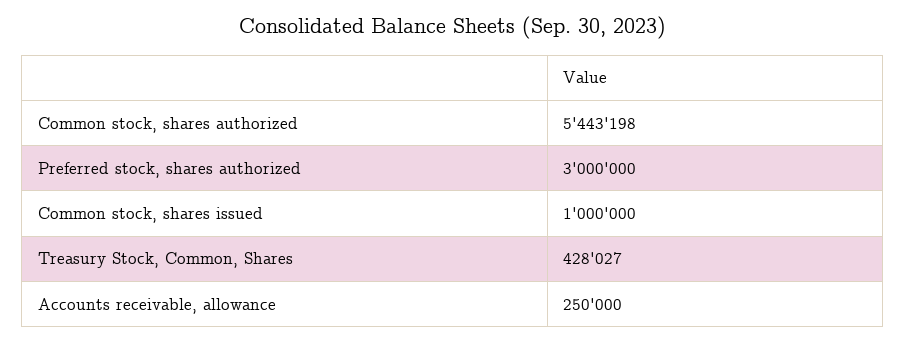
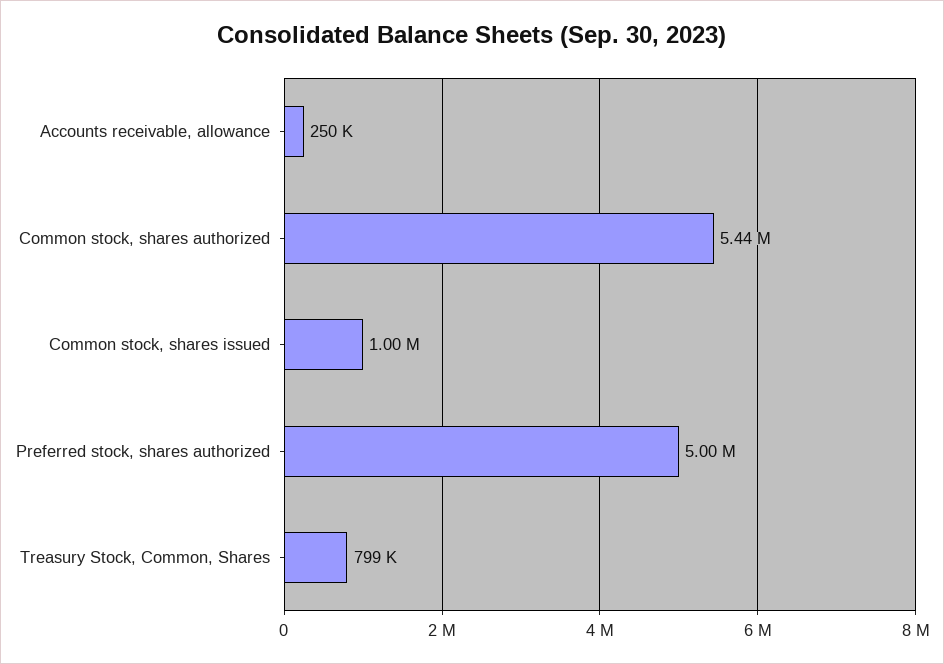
  {
    "Common stock, shares authorized": 5443198,
-   "Preferred stock, shares authorized": 3000000,
+   "Preferred stock, shares authorized": 5000000,
    "Common stock, shares issued": 1000000,
-   "Treasury Stock, Common, Shares": 428027,
+   "Treasury Stock, Common, Shares": 799000,
    "Accounts receivable, allowance": 250000
  }

